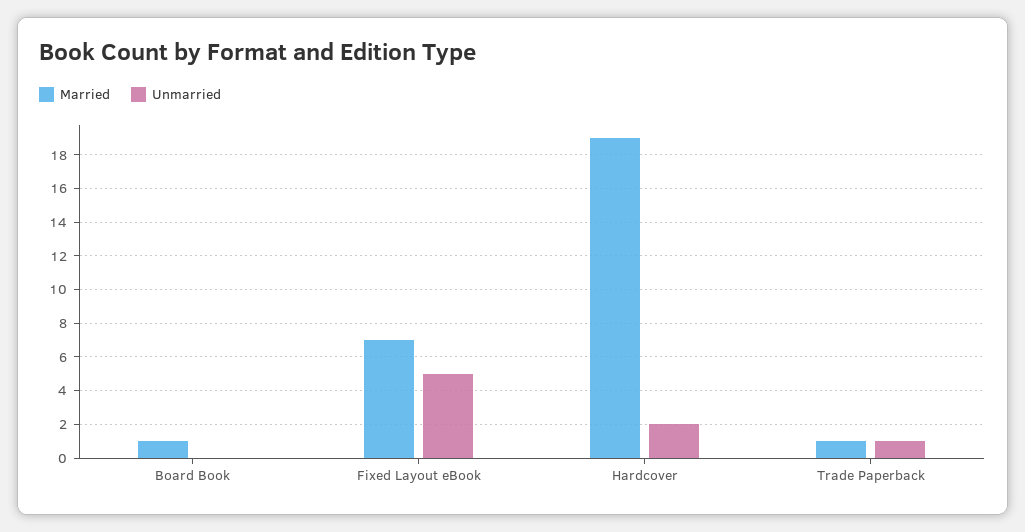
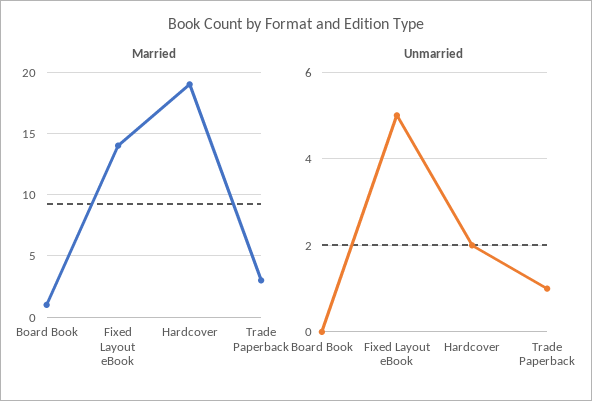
  {
    "Married": {
      "Board Book": 1,
-     "Fixed Layout eBook": 7,
+     "Fixed Layout eBook": 14,
      "Hardcover": 19,
-     "Trade Paperback": 1
+     "Trade Paperback": 3
    },
    "Unmarried": {
      "Board Book": 0,
      "Fixed Layout eBook": 5,
      "Hardcover": 2,
      "Trade Paperback": 1
    }
  }

